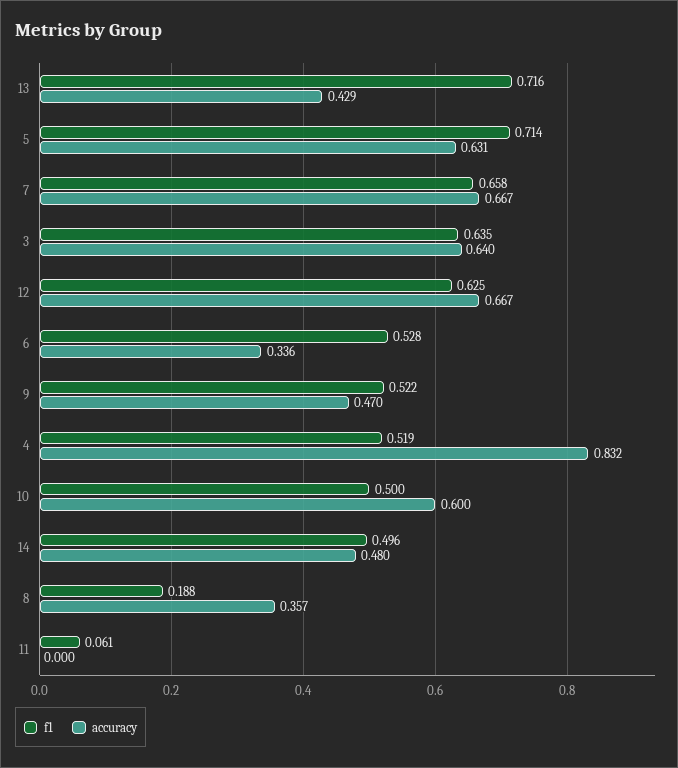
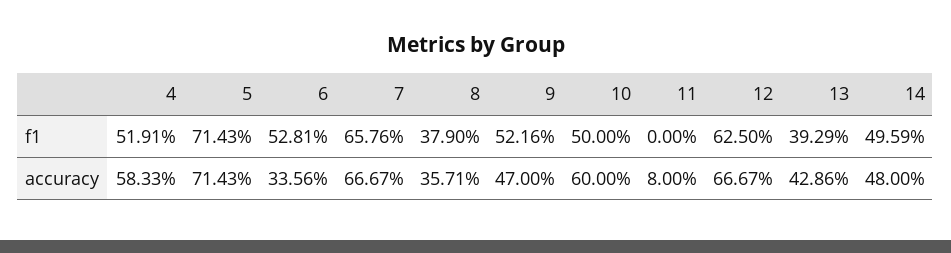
  {
    "f1": {
-     "13": 0.716,
+     "13": 0.3929,
      "5": 0.7143,
      "7": 0.6576,
-     "3": 0.635,
      "12": 0.625,
      "6": 0.5281,
      "9": 0.5216,
      "4": 0.5191,
      "10": 0.5,
      "14": 0.4959,
-     "8": 0.188,
+     "8": 0.379,
-     "11": 0.061
+     "11": 0
    },
    "accuracy": {
      "13": 0.4286,
-     "5": 0.631,
+     "5": 0.7143,
      "7": 0.6667,
-     "3": 0.64,
      "12": 0.6667,
      "6": 0.3356,
      "9": 0.47,
-     "4": 0.832,
+     "4": 0.5833,
      "10": 0.6,
      "14": 0.48,
      "8": 0.3571,
-     "11": 0
+     "11": 0.08
    }
  }

